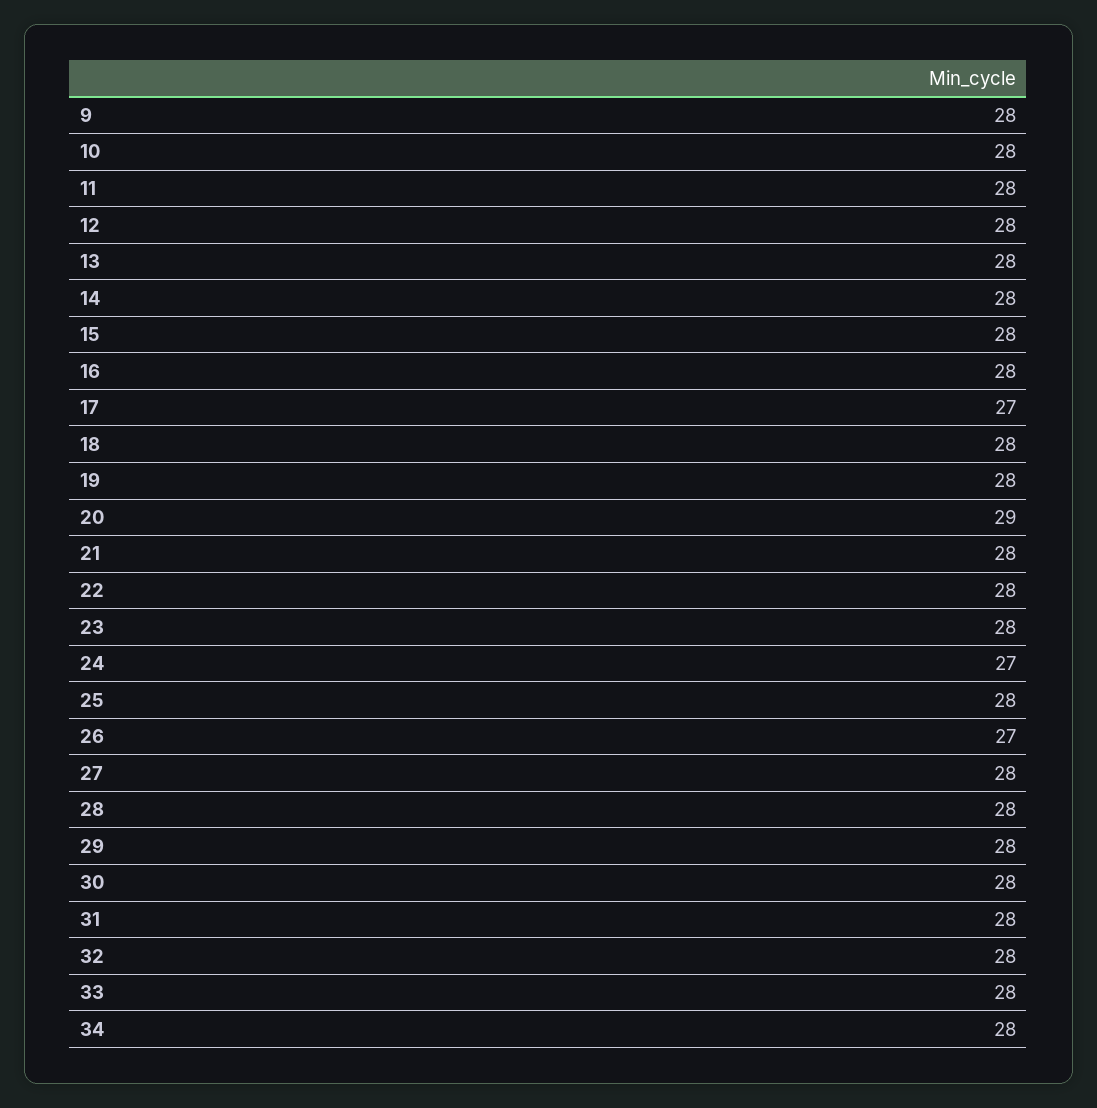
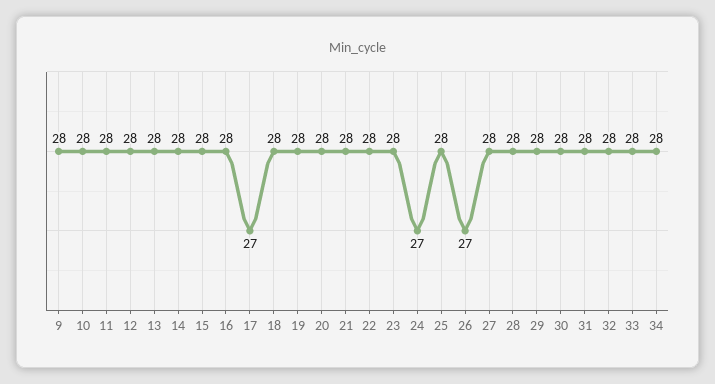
  {
    "9": 28,
    "10": 28,
    "11": 28,
    "12": 28,
    "13": 28,
    "14": 28,
    "15": 28,
    "16": 28,
    "17": 27,
    "18": 28,
    "19": 28,
-   "20": 29,
+   "20": 28,
    "21": 28,
    "22": 28,
    "23": 28,
    "24": 27,
    "25": 28,
    "26": 27,
    "27": 28,
    "28": 28,
    "29": 28,
    "30": 28,
    "31": 28,
    "32": 28,
    "33": 28,
    "34": 28
  }

